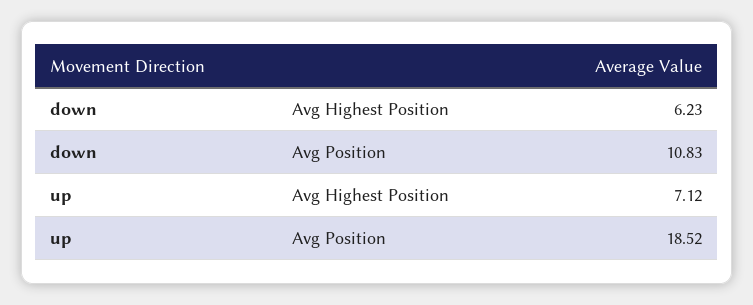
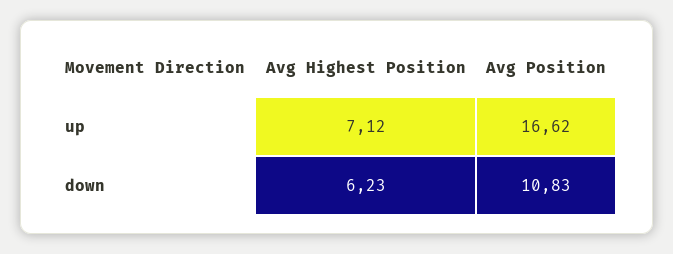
  {
    "down": {
      "Avg Highest Position": 6.23,
      "Avg Position": 10.83
    },
    "up": {
      "Avg Highest Position": 7.12,
-     "Avg Position": 18.52
+     "Avg Position": 16.62
    }
  }

